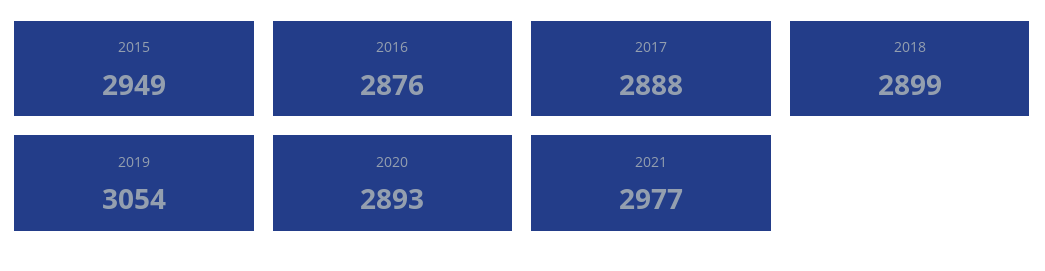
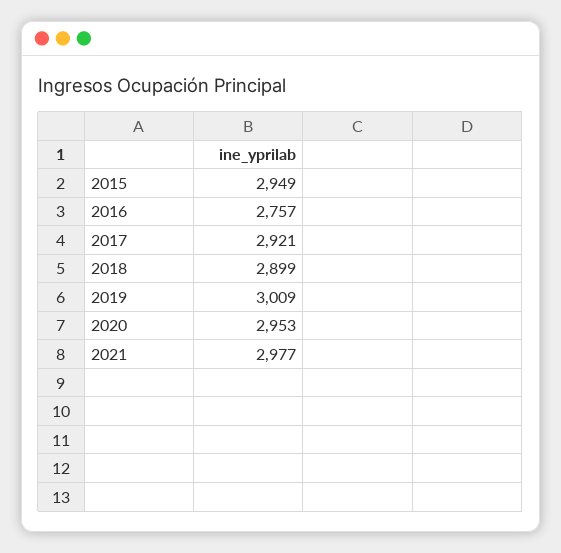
  {
    "2015": 2949,
-   "2016": 2876,
+   "2016": 2757,
-   "2017": 2888,
+   "2017": 2921,
    "2018": 2899,
-   "2019": 3054,
+   "2019": 3009,
-   "2020": 2893,
+   "2020": 2953,
    "2021": 2977
  }

